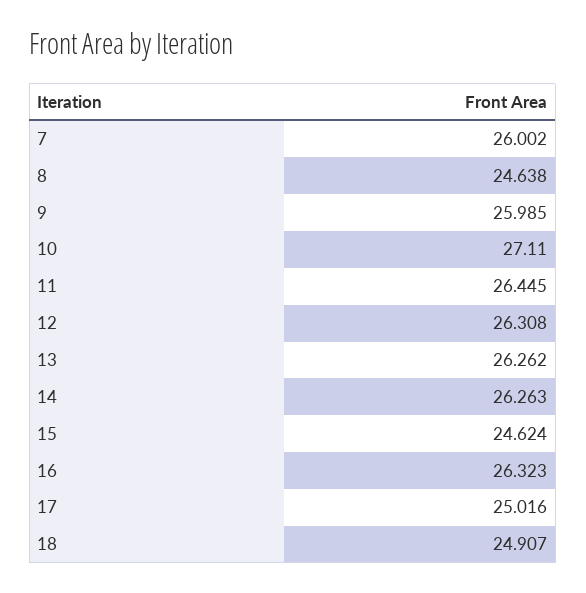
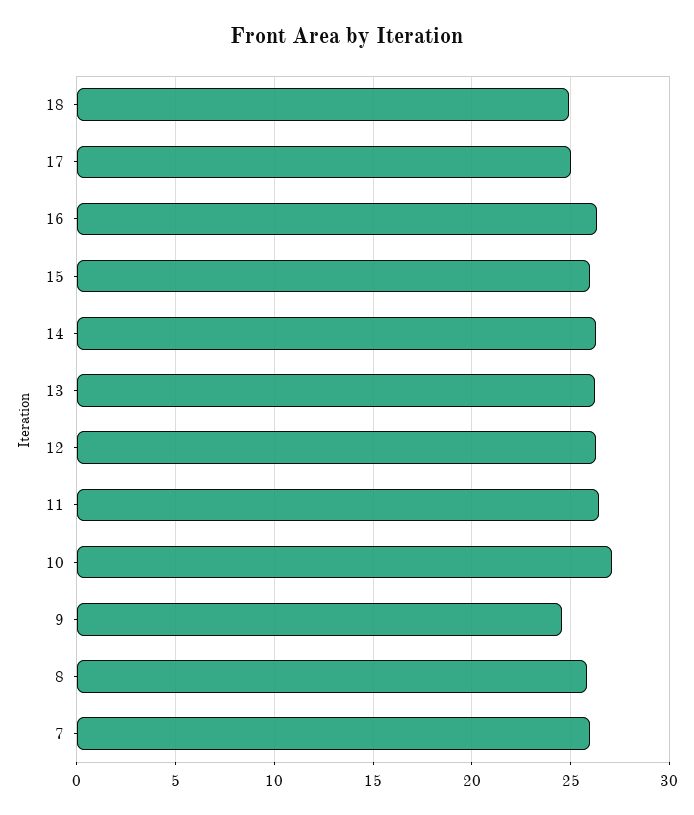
  {
    "7": 26.002,
-   "8": 24.638,
+   "8": 26,
-   "9": 25.985,
+   "9": 24.5,
    "10": 27.11,
    "11": 26.445,
    "12": 26.308,
    "13": 26.262,
    "14": 26.263,
-   "15": 24.624,
+   "15": 26,
    "16": 26.323,
    "17": 25.016,
    "18": 24.907
  }

